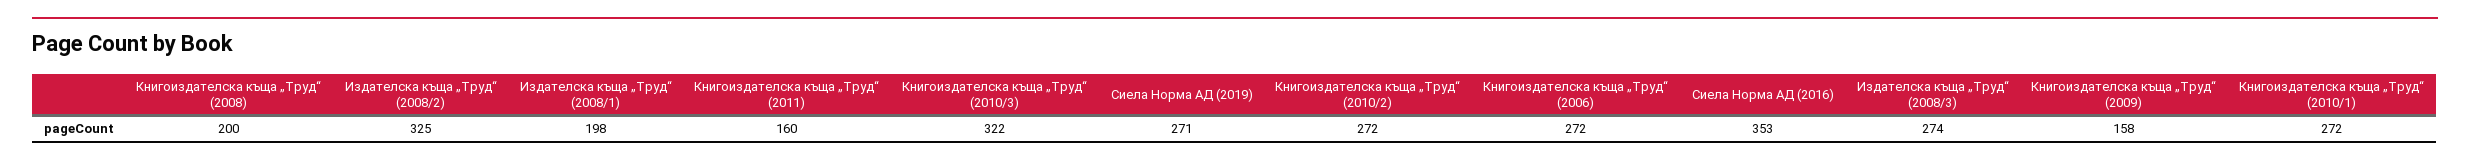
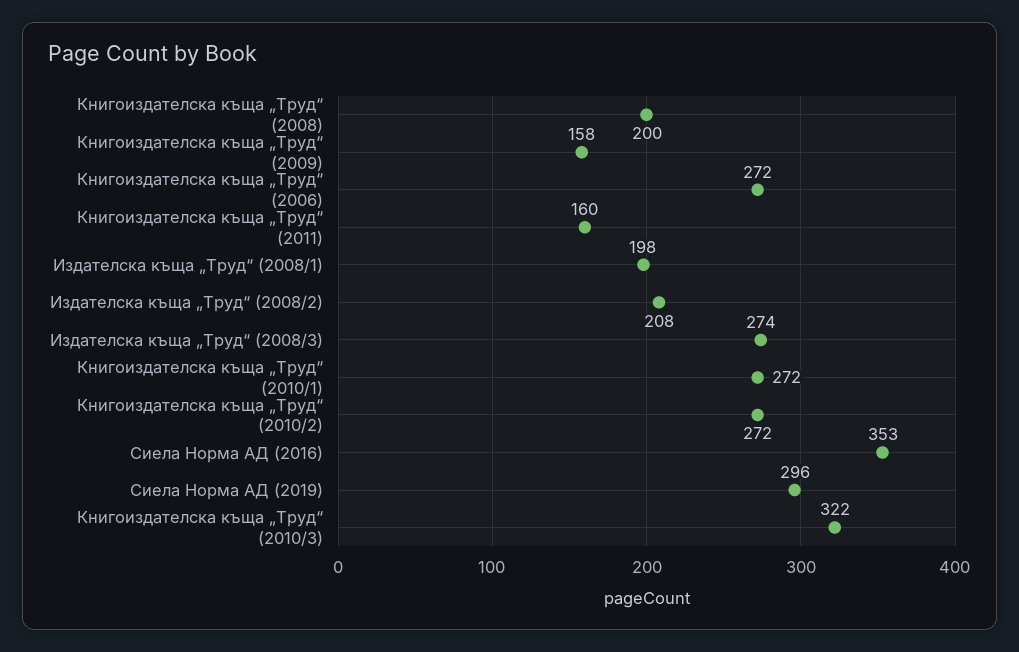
  {
    "Книгоиздателска къща „Труд“ (2008)": 200,
-   "Издателска къща „Труд“ (2008/2)": 325,
+   "Издателска къща „Труд“ (2008/2)": 208,
    "Издателска къща „Труд“ (2008/1)": 198,
    "Книгоиздателска къща „Труд“ (2011)": 160,
    "Книгоиздателска къща „Труд“ (2010/3)": 322,
-   "Сиела Норма АД (2019)": 271,
+   "Сиела Норма АД (2019)": 296,
    "Книгоиздателска къща „Труд“ (2010/2)": 272,
    "Книгоиздателска къща „Труд“ (2006)": 272,
    "Сиела Норма АД (2016)": 353,
    "Издателска къща „Труд“ (2008/3)": 274,
    "Книгоиздателска къща „Труд“ (2009)": 158,
    "Книгоиздателска къща „Труд“ (2010/1)": 272
  }

